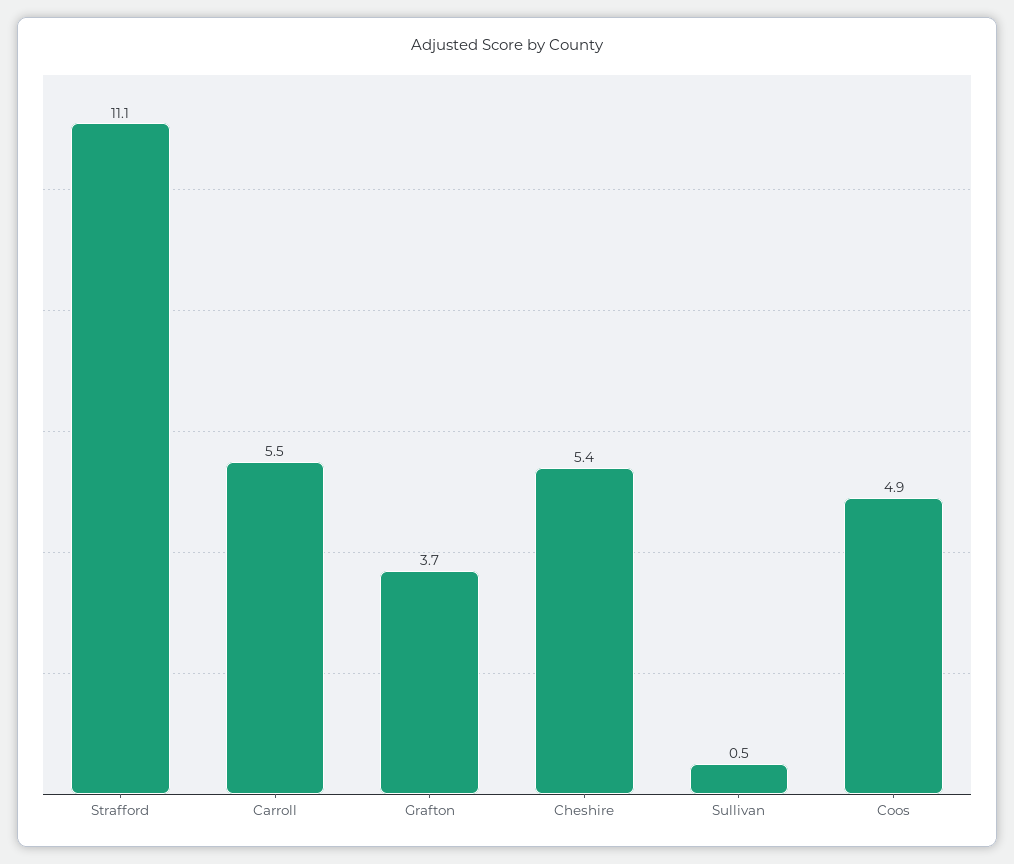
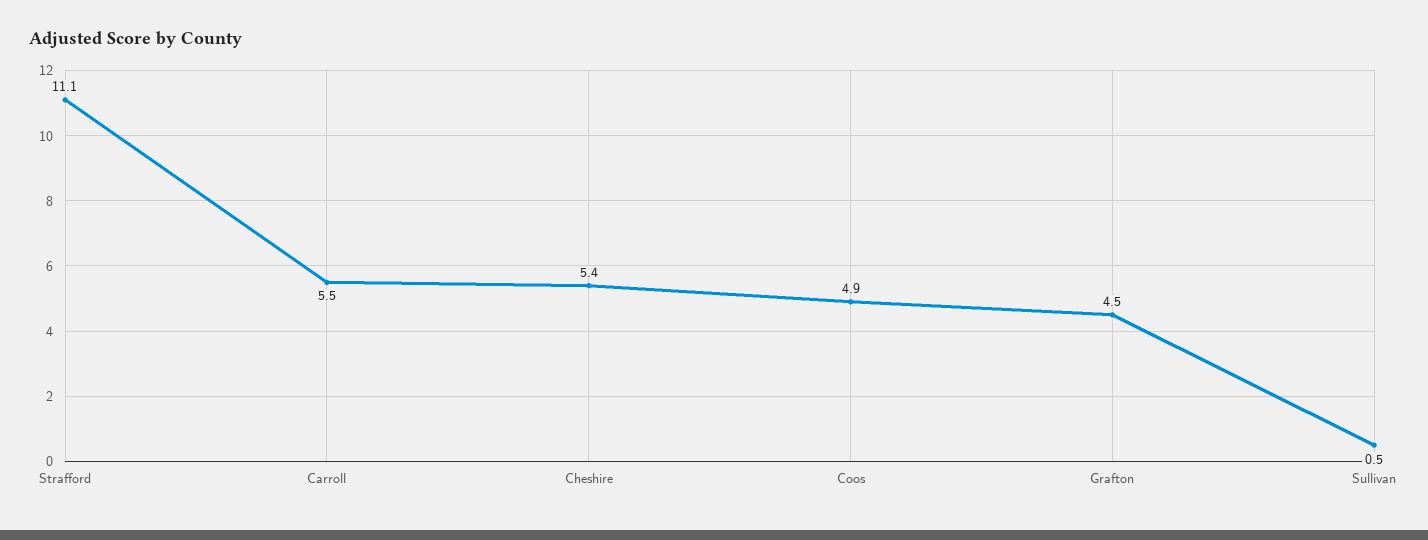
  {
    "Strafford": 11.1,
    "Carroll": 5.5,
-   "Grafton": 3.7,
+   "Grafton": 4.5,
    "Cheshire": 5.4,
    "Sullivan": 0.5,
    "Coos": 4.9
  }

